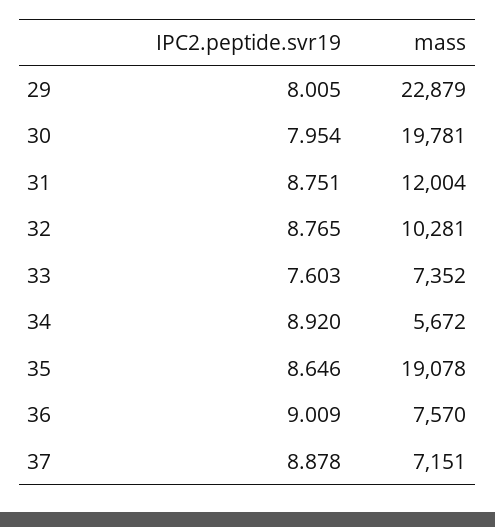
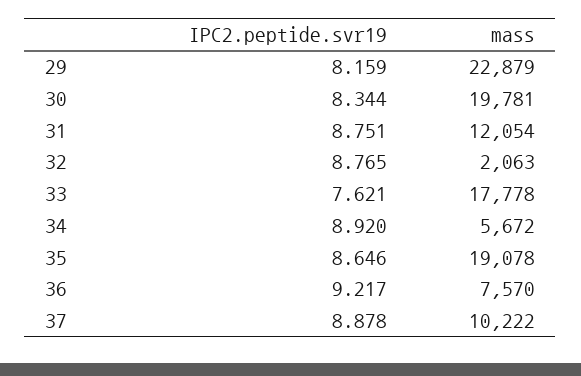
  {
    "IPC2.peptide.svr19": {
-     "29": 8.005,
+     "29": 8.159,
-     "30": 7.954,
+     "30": 8.344,
      "31": 8.751,
      "32": 8.765,
-     "33": 7.603,
+     "33": 7.621,
      "34": 8.92,
      "35": 8.646,
-     "36": 9.009,
+     "36": 9.217,
      "37": 8.878
    },
    "mass": {
      "29": 22879,
      "30": 19781,
-     "31": 12004,
+     "31": 12054,
-     "32": 10281,
+     "32": 2063,
-     "33": 7352,
+     "33": 17778,
      "34": 5672,
      "35": 19078,
      "36": 7570,
-     "37": 7151
+     "37": 10222
    }
  }

